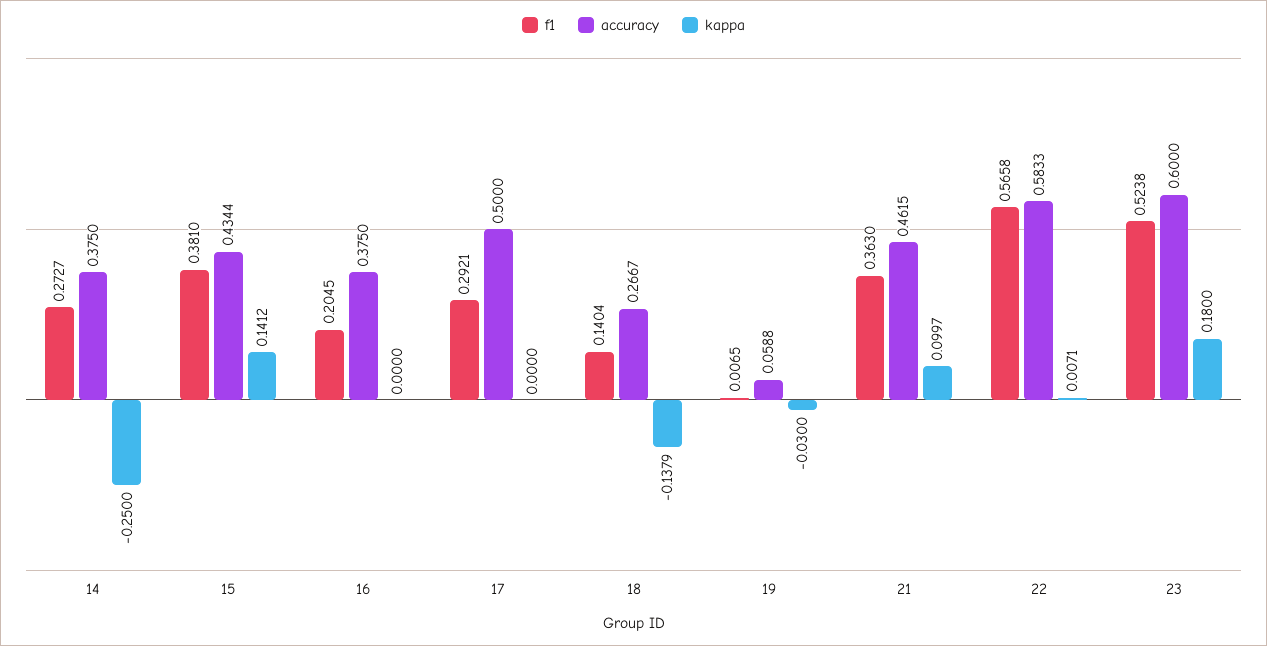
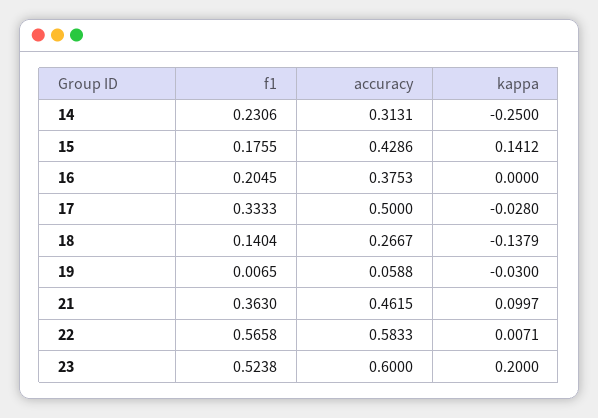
  {
    "f1": {
-     "14": 0.2727,
+     "14": 0.2306,
-     "15": 0.381,
+     "15": 0.1755,
      "16": 0.2045,
-     "17": 0.2921,
+     "17": 0.3333,
      "18": 0.1404,
      "19": 0.0065,
      "21": 0.363,
      "22": 0.5658,
      "23": 0.5238
    },
    "accuracy": {
-     "14": 0.375,
+     "14": 0.3131,
-     "15": 0.4344,
+     "15": 0.4286,
-     "16": 0.375,
+     "16": 0.3753,
      "17": 0.5,
      "18": 0.2667,
      "19": 0.0588,
      "21": 0.4615,
      "22": 0.5833,
      "23": 0.6
    },
    "kappa": {
      "14": -0.25,
      "15": 0.1412,
      "16": 0,
-     "17": 0,
+     "17": -0.028,
      "18": -0.1379,
      "19": -0.03,
      "21": 0.0997,
      "22": 0.0071,
-     "23": 0.18
+     "23": 0.2
    }
  }

